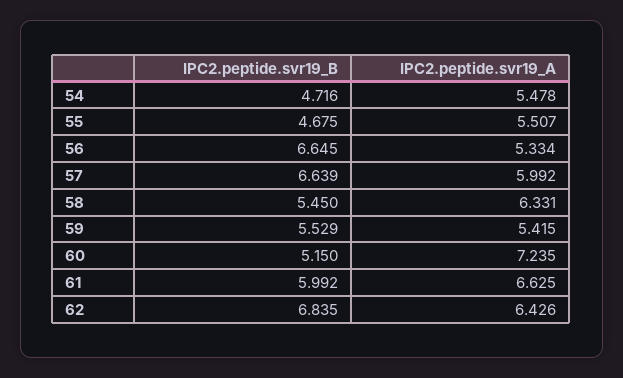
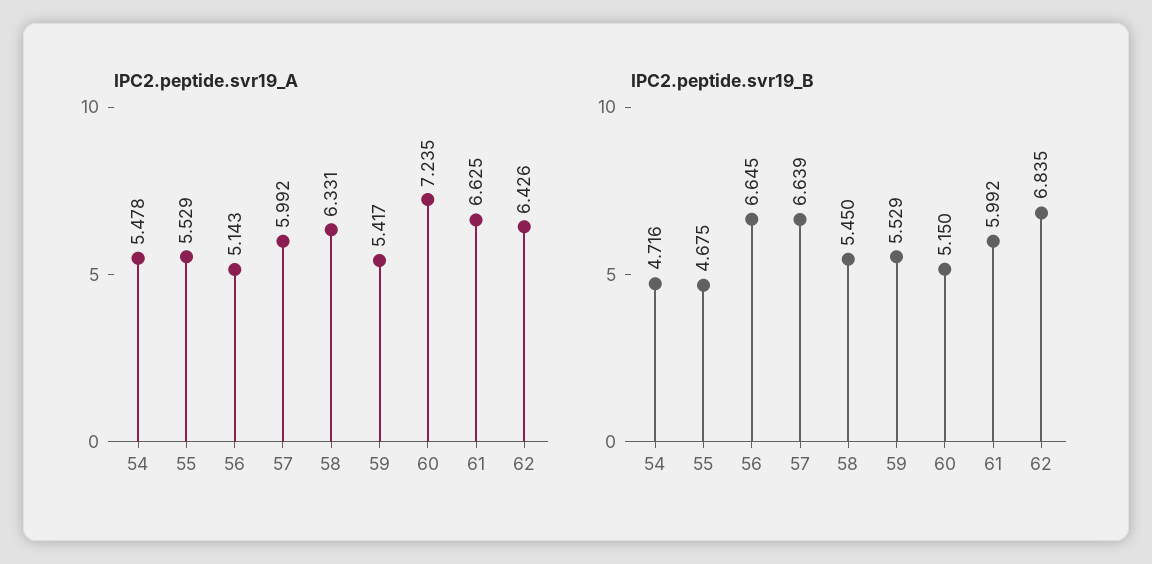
  {
    "IPC2.peptide.svr19_B": {
      "54": 4.716,
      "55": 4.675,
      "56": 6.645,
      "57": 6.639,
      "58": 5.45,
      "59": 5.529,
      "60": 5.15,
      "61": 5.992,
      "62": 6.835
    },
    "IPC2.peptide.svr19_A": {
      "54": 5.478,
-     "55": 5.507,
+     "55": 5.529,
-     "56": 5.334,
+     "56": 5.143,
      "57": 5.992,
      "58": 6.331,
-     "59": 5.415,
+     "59": 5.417,
      "60": 7.235,
      "61": 6.625,
      "62": 6.426
    }
  }

